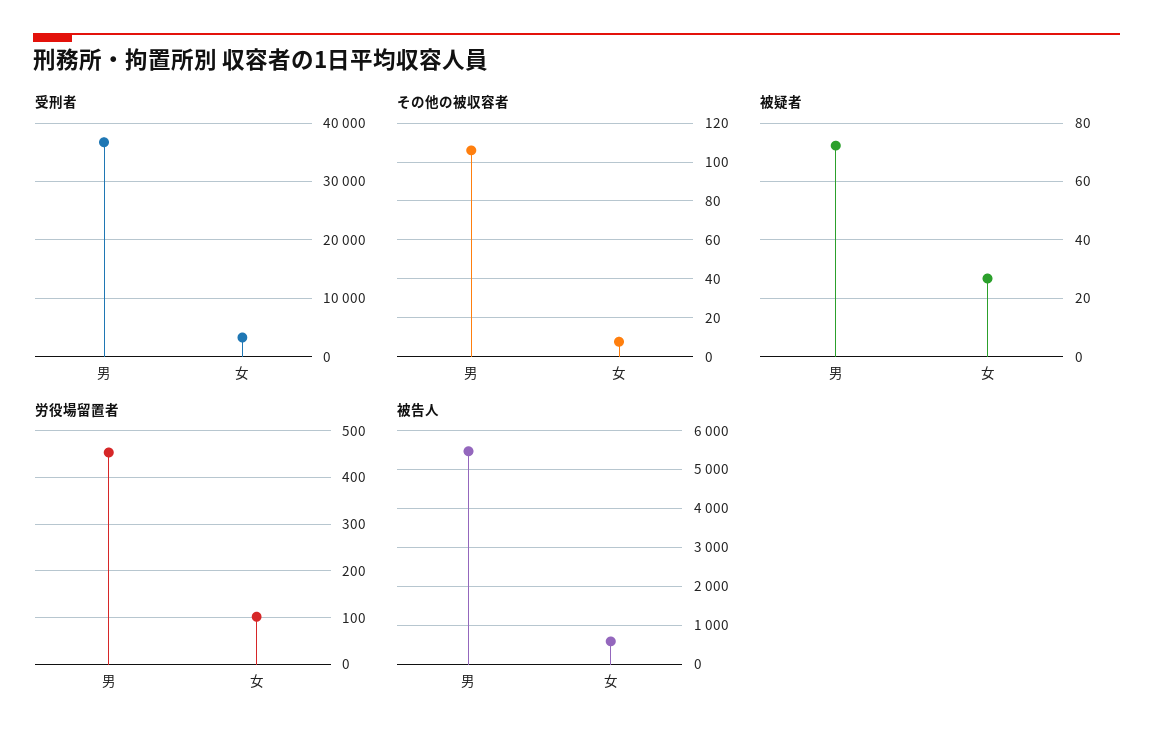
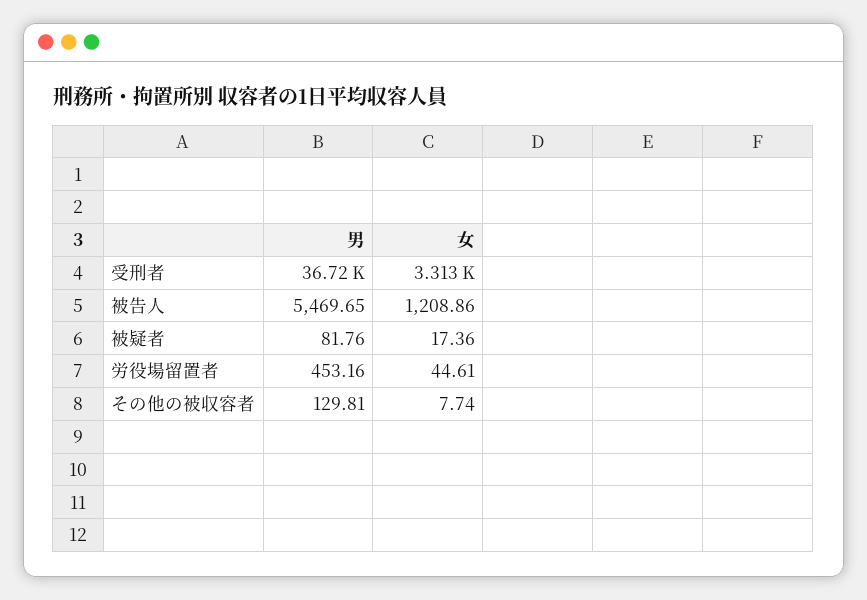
  {
    "受刑者": {
      "男": 36720,
      "女": 3313
    },
    "その他の被収容者": {
-     "男": 105,
+     "男": 129.81,
      "女": 7.74
    },
    "被疑者": {
-     "男": 72.5,
+     "男": 81.76,
-     "女": 27.5
+     "女": 17.36
    },
    "労役場留置者": {
      "男": 453.16,
-     "女": 100
+     "女": 44.61
    },
    "被告人": {
      "男": 5469.65,
-     "女": 600
+     "女": 1208.86
    }
  }

